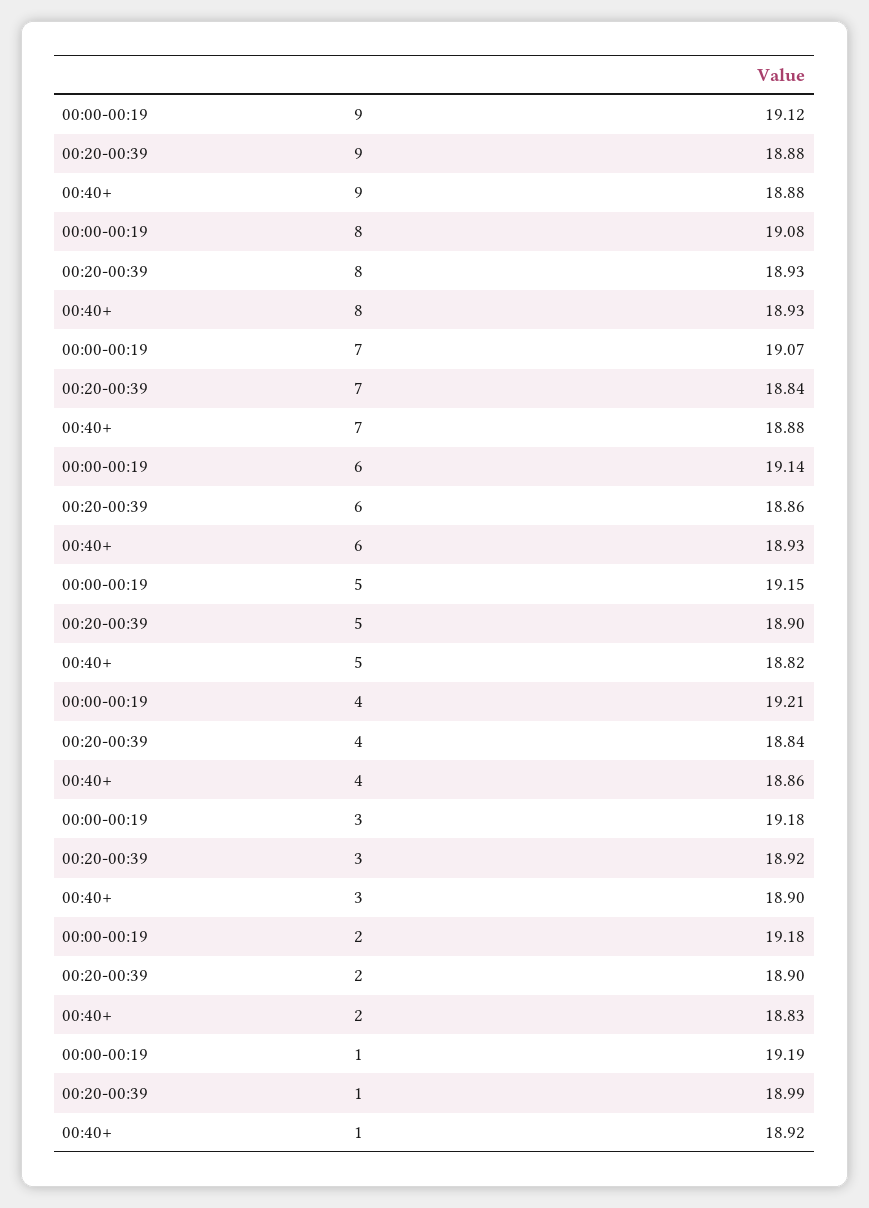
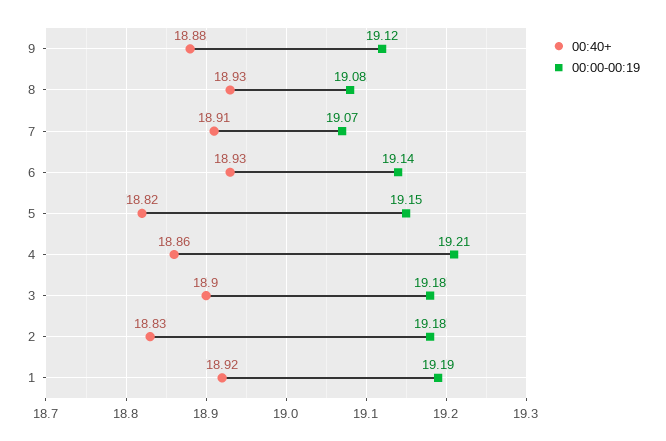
  {
    "00:00-00:19": {
      "9": 19.12,
      "8": 19.08,
      "7": 19.07,
      "6": 19.14,
      "5": 19.15,
      "4": 19.21,
      "3": 19.18,
      "2": 19.18,
      "1": 19.19
    },
-   "00:20-00:39": {
-     "9": 18.88,
-     "8": 18.93,
-     "7": 18.84,
-     "6": 18.86,
-     "5": 18.9,
-     "4": 18.84,
-     "3": 18.92,
-     "2": 18.9,
-     "1": 18.99
-   },
    "00:40+": {
      "9": 18.88,
      "8": 18.93,
-     "7": 18.88,
+     "7": 18.91,
      "6": 18.93,
      "5": 18.82,
      "4": 18.86,
      "3": 18.9,
      "2": 18.83,
      "1": 18.92
    }
  }

